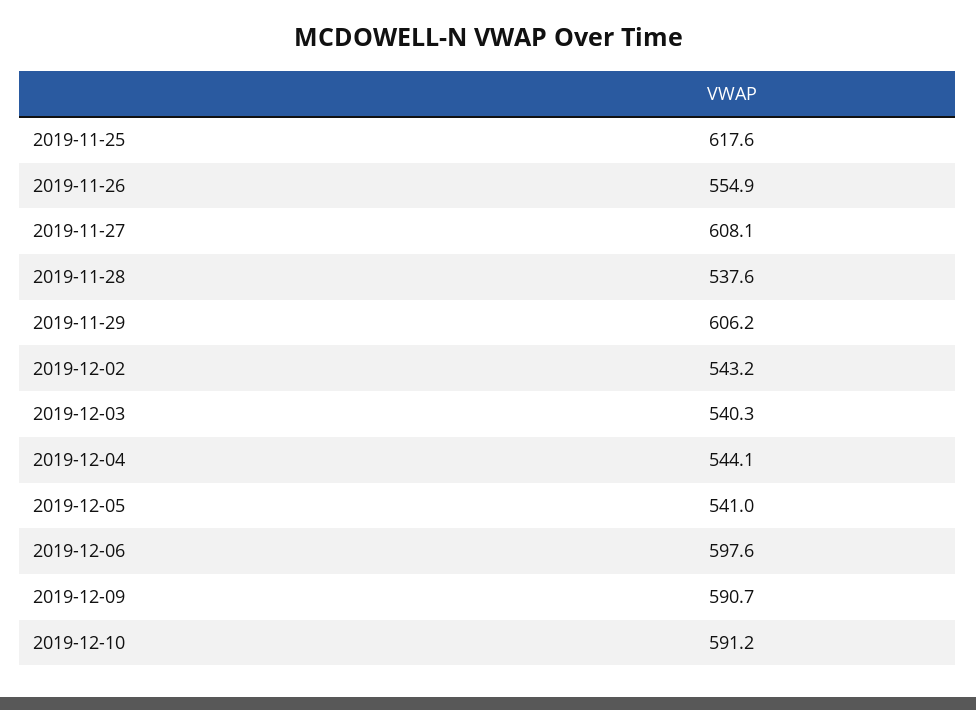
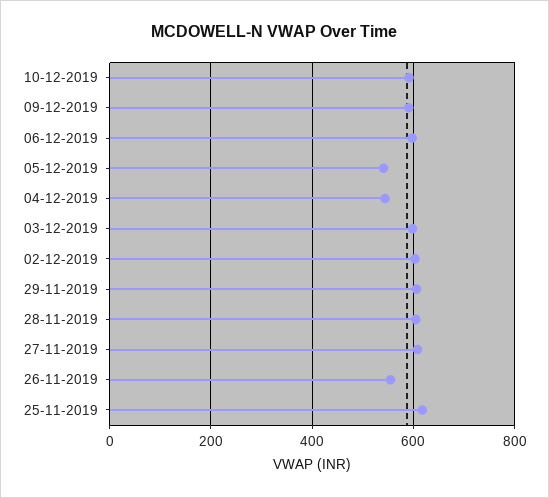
  {
    "2019-11-25": 617.6,
    "2019-11-26": 554.9,
    "2019-11-27": 608.1,
-   "2019-11-28": 537.6,
+   "2019-11-28": 600,
    "2019-11-29": 606.2,
-   "2019-12-02": 543.2,
+   "2019-12-02": 600,
-   "2019-12-03": 540.3,
+   "2019-12-03": 600,
    "2019-12-04": 544.1,
    "2019-12-05": 541,
    "2019-12-06": 597.6,
    "2019-12-09": 590.7,
    "2019-12-10": 591.2
  }

